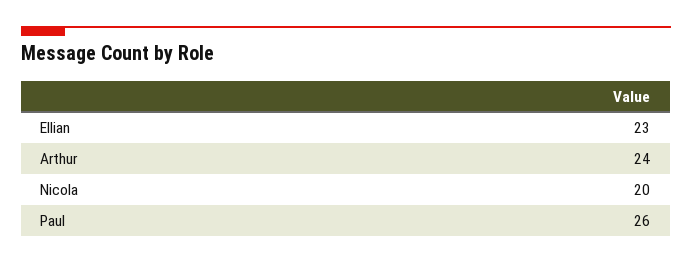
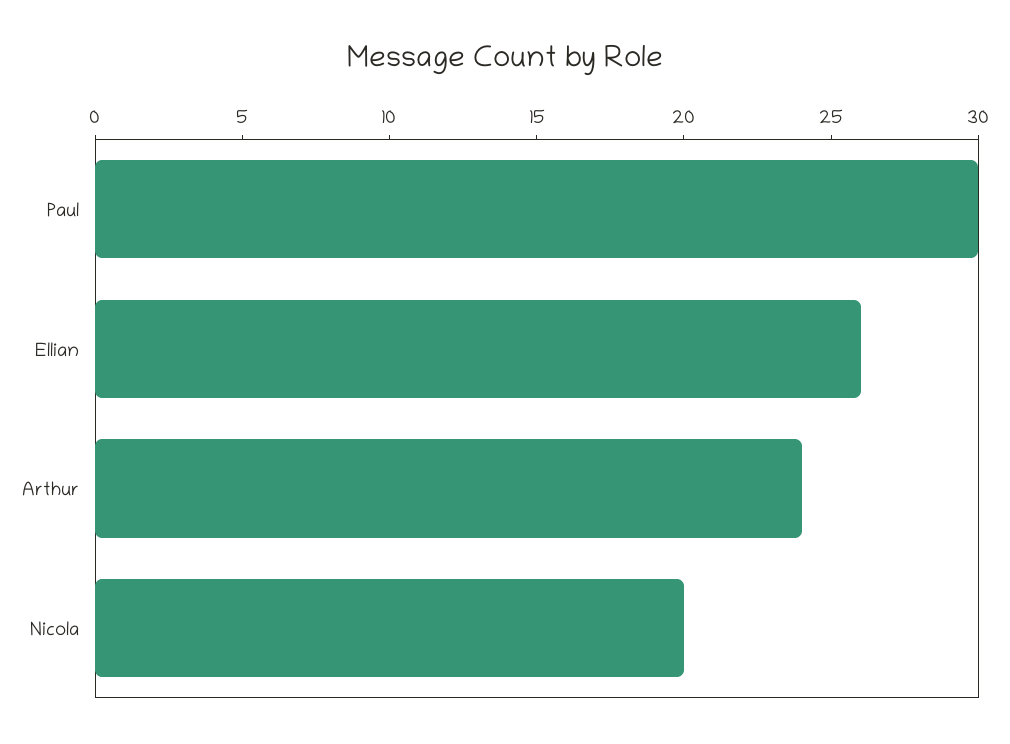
  {
-   "Ellian": 23,
+   "Ellian": 26,
    "Arthur": 24,
    "Nicola": 20,
-   "Paul": 26
+   "Paul": 30
  }

